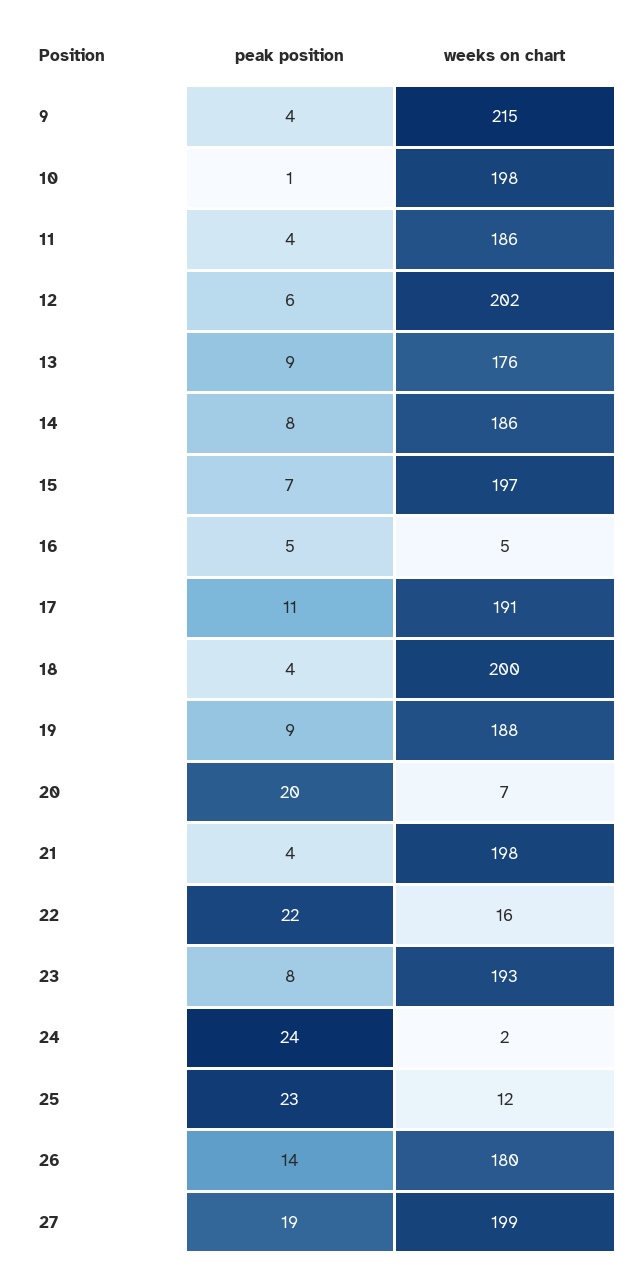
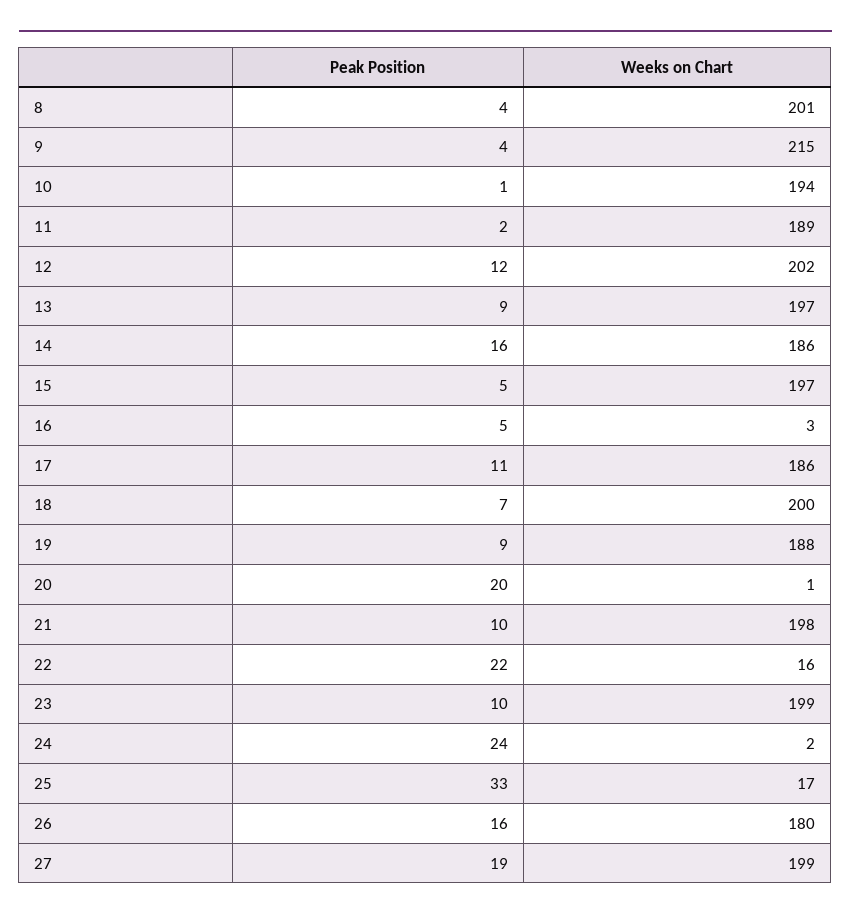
  {
    "peak position": {
      "9": 4,
      "10": 1,
-     "11": 4,
+     "11": 2,
-     "12": 6,
+     "12": 12,
      "13": 9,
-     "14": 8,
+     "14": 16,
-     "15": 7,
+     "15": 5,
      "16": 5,
      "17": 11,
-     "18": 4,
+     "18": 7,
      "19": 9,
      "20": 20,
-     "21": 4,
+     "21": 10,
      "22": 22,
-     "23": 8,
+     "23": 10,
      "24": 24,
-     "25": 23,
+     "25": 33,
-     "26": 14,
+     "26": 16,
-     "27": 19
+     "27": 19,
+     "8": 4
    },
    "weeks on chart": {
      "9": 215,
-     "10": 198,
+     "10": 194,
-     "11": 186,
+     "11": 189,
      "12": 202,
-     "13": 176,
+     "13": 197,
      "14": 186,
      "15": 197,
-     "16": 5,
+     "16": 3,
-     "17": 191,
+     "17": 186,
      "18": 200,
      "19": 188,
-     "20": 7,
+     "20": 1,
      "21": 198,
      "22": 16,
-     "23": 193,
+     "23": 199,
      "24": 2,
-     "25": 12,
+     "25": 17,
      "26": 180,
-     "27": 199
+     "27": 199,
+     "8": 201
    }
  }

